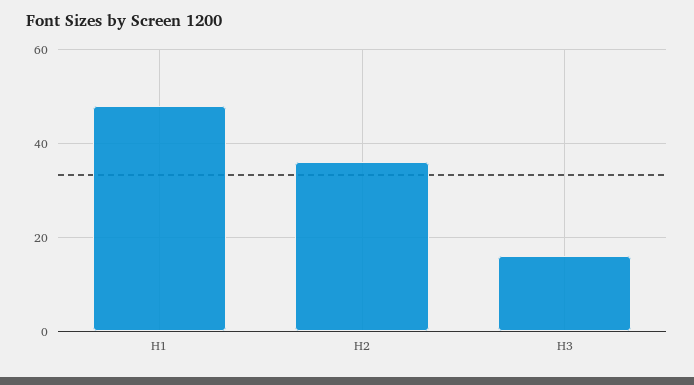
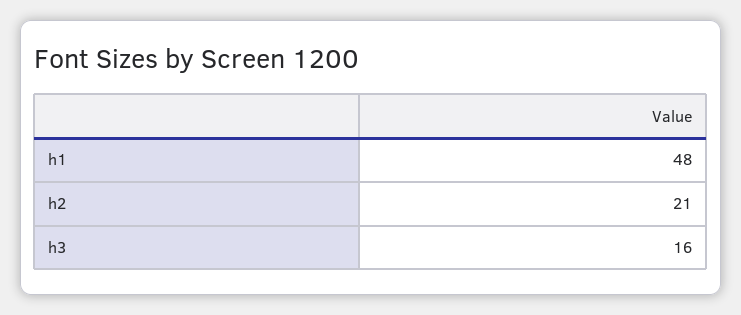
  {
    "H1": 48,
-   "H2": 35,
+   "H2": 21,
    "H3": 16
  }

